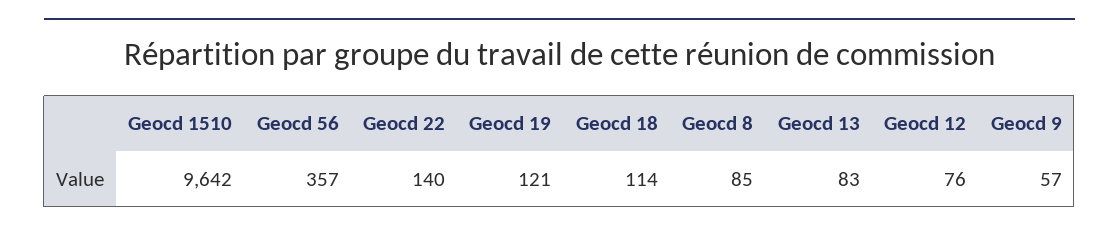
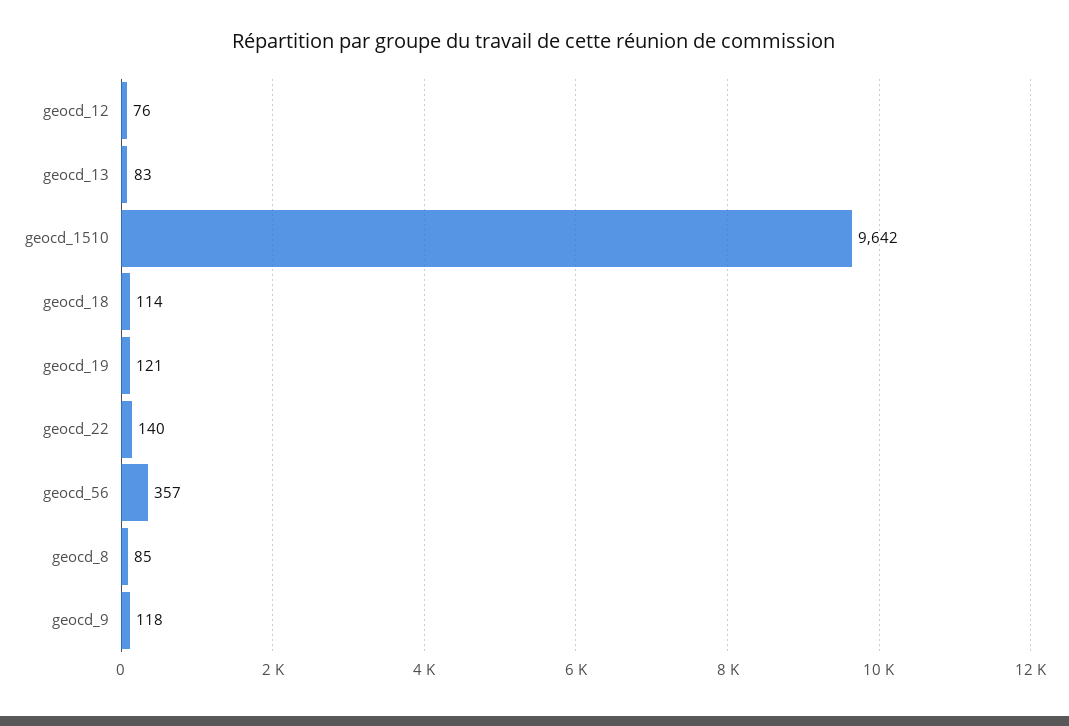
  {
    "Geocd 1510": 9642,
    "Geocd 56": 357,
    "Geocd 22": 140,
    "Geocd 19": 121,
    "Geocd 18": 114,
    "Geocd 8": 85,
    "Geocd 13": 83,
    "Geocd 12": 76,
-   "Geocd 9": 57
+   "Geocd 9": 118
  }

